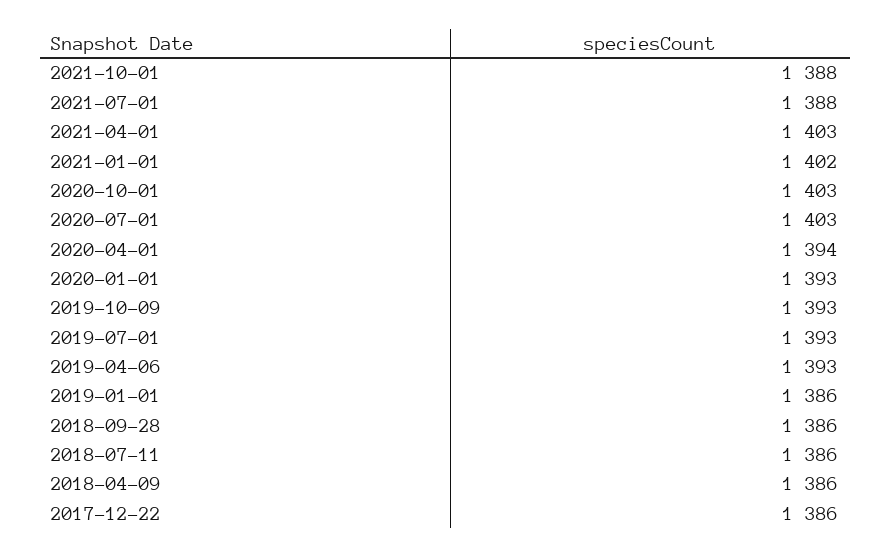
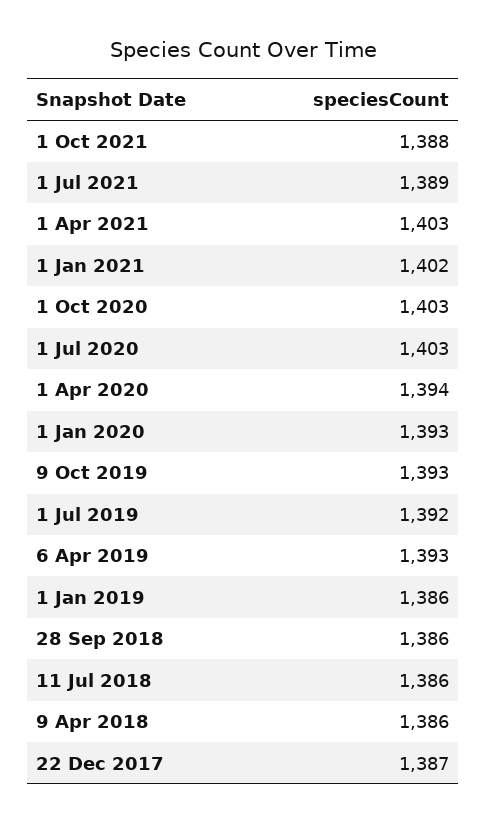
  {
    "2021-10-01": 1388,
-   "2021-07-01": 1388,
+   "2021-07-01": 1389,
    "2021-04-01": 1403,
    "2021-01-01": 1402,
    "2020-10-01": 1403,
    "2020-07-01": 1403,
    "2020-04-01": 1394,
    "2020-01-01": 1393,
    "2019-10-09": 1393,
-   "2019-07-01": 1393,
+   "2019-07-01": 1392,
    "2019-04-06": 1393,
    "2019-01-01": 1386,
    "2018-09-28": 1386,
    "2018-07-11": 1386,
    "2018-04-09": 1386,
-   "2017-12-22": 1386
+   "2017-12-22": 1387
  }

